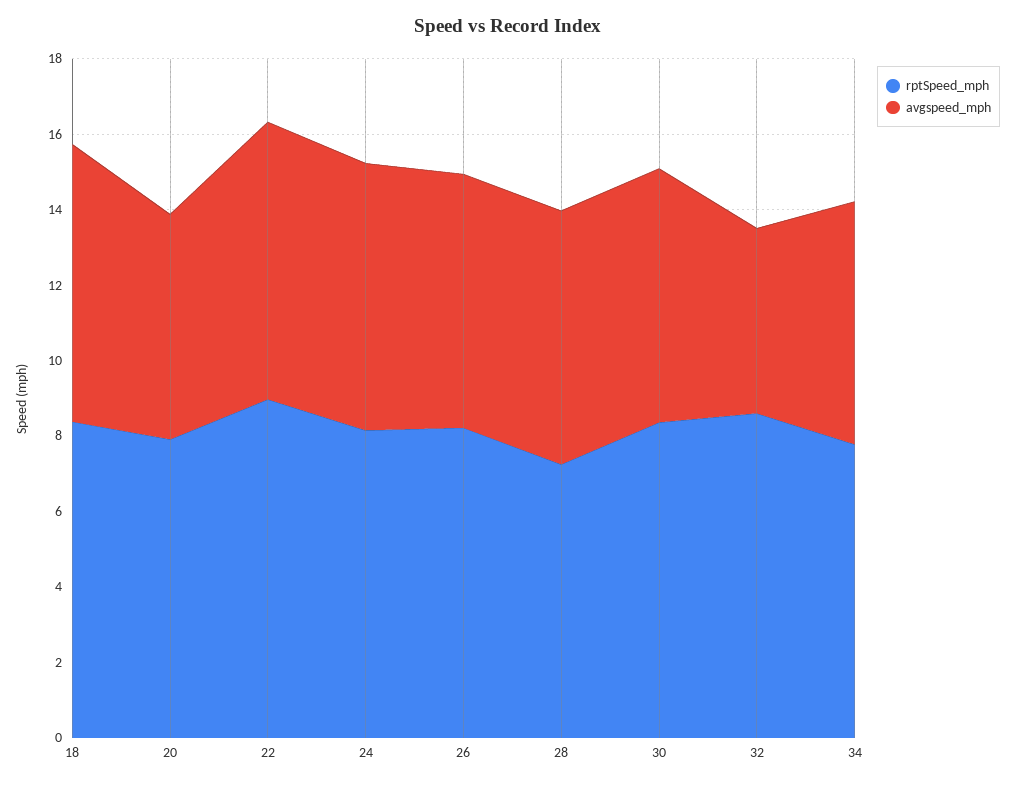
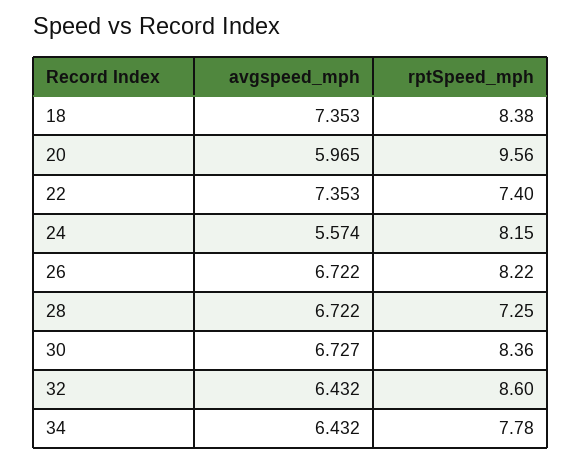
  {
    "rptSpeed_mph": {
      "18": 8.38,
-     "20": 8,
+     "20": 9.56,
-     "22": 9,
+     "22": 7.4,
      "24": 8.15,
      "26": 8.22,
      "28": 7.25,
      "30": 8.36,
      "32": 8.6,
      "34": 7.78
    },
    "avgspeed_mph": {
      "18": 7.353,
      "20": 5.965,
      "22": 7.353,
-     "24": 7,
+     "24": 5.574,
      "26": 6.722,
      "28": 6.722,
      "30": 6.727,
-     "32": 5,
+     "32": 6.432,
      "34": 6.432
    }
  }

